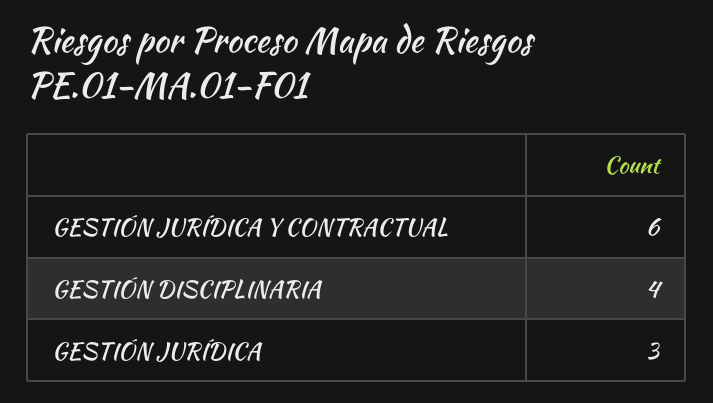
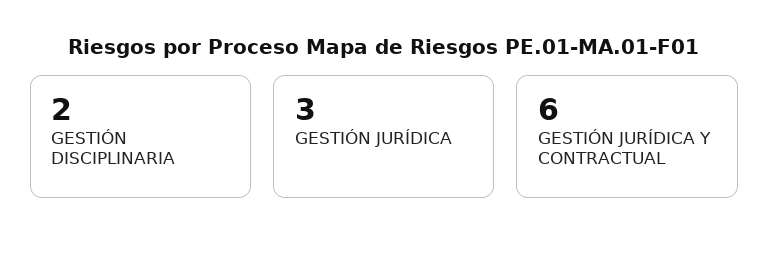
  {
    "GESTIÓN JURÍDICA Y CONTRACTUAL": 6,
-   "GESTIÓN DISCIPLINARIA": 4,
+   "GESTIÓN DISCIPLINARIA": 2,
    "GESTIÓN JURÍDICA": 3
  }

